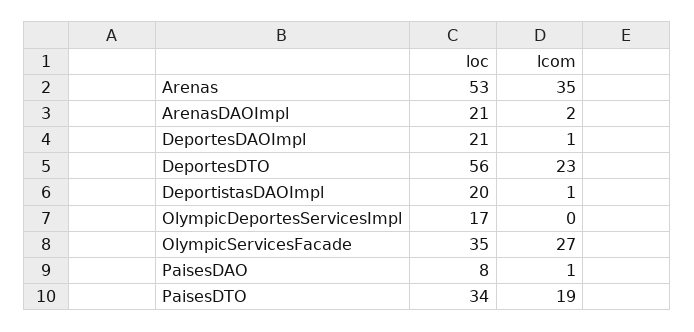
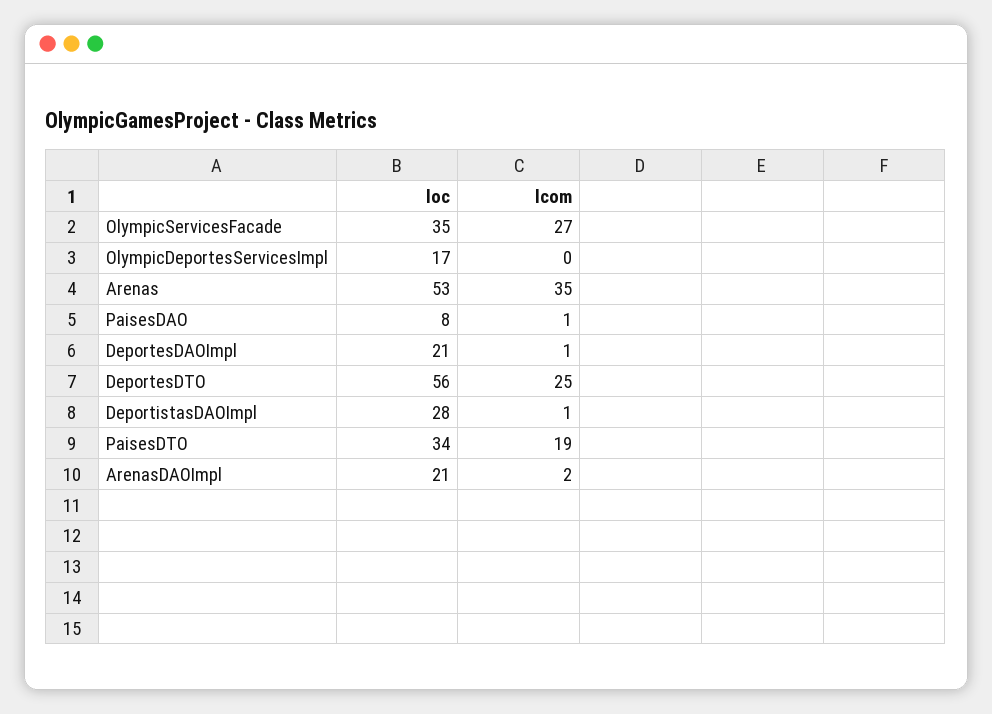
  {
    "loc": {
      "Arenas": 53,
      "ArenasDAOImpl": 21,
      "DeportesDAOImpl": 21,
      "DeportesDTO": 56,
-     "DeportistasDAOImpl": 20,
+     "DeportistasDAOImpl": 28,
      "OlympicDeportesServicesImpl": 17,
      "OlympicServicesFacade": 35,
      "PaisesDAO": 8,
      "PaisesDTO": 34
    },
    "lcom": {
      "Arenas": 35,
      "ArenasDAOImpl": 2,
      "DeportesDAOImpl": 1,
-     "DeportesDTO": 23,
+     "DeportesDTO": 25,
      "DeportistasDAOImpl": 1,
      "OlympicDeportesServicesImpl": 0,
      "OlympicServicesFacade": 27,
      "PaisesDAO": 1,
      "PaisesDTO": 19
    }
  }

